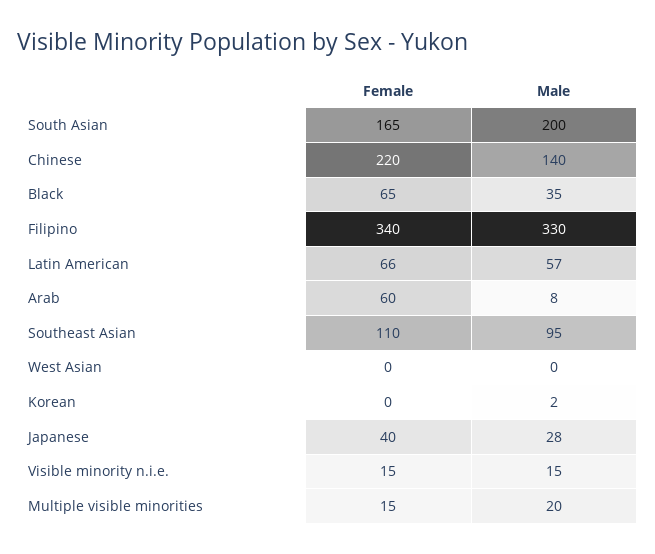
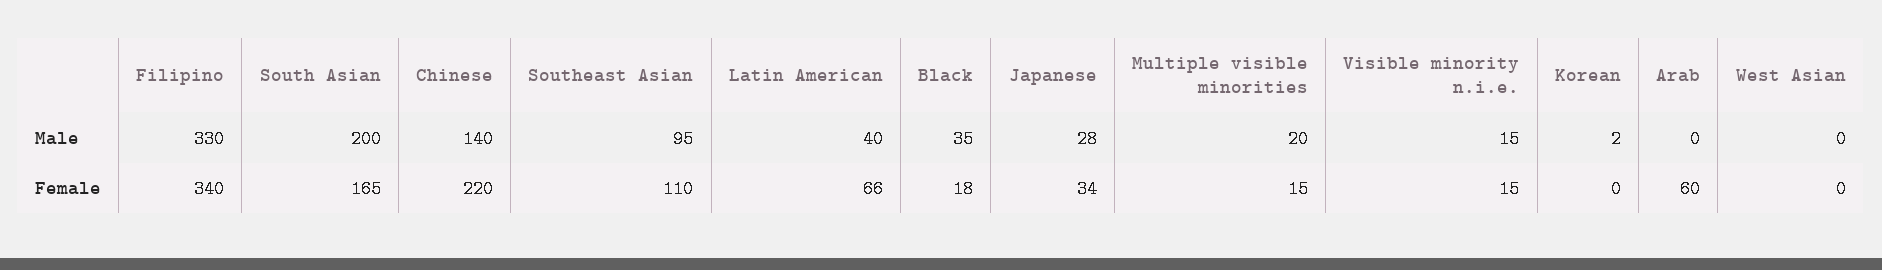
  {
    "Female": {
      "South Asian": 165,
      "Chinese": 220,
-     "Black": 65,
+     "Black": 18,
      "Filipino": 340,
      "Latin American": 66,
      "Arab": 60,
      "Southeast Asian": 110,
      "West Asian": 0,
      "Korean": 0,
-     "Japanese": 40,
+     "Japanese": 34,
      "Visible minority n.i.e.": 15,
      "Multiple visible minorities": 15
    },
    "Male": {
      "South Asian": 200,
      "Chinese": 140,
      "Black": 35,
      "Filipino": 330,
-     "Latin American": 57,
+     "Latin American": 40,
-     "Arab": 8,
+     "Arab": 0,
      "Southeast Asian": 95,
      "West Asian": 0,
      "Korean": 2,
      "Japanese": 28,
      "Visible minority n.i.e.": 15,
      "Multiple visible minorities": 20
    }
  }

